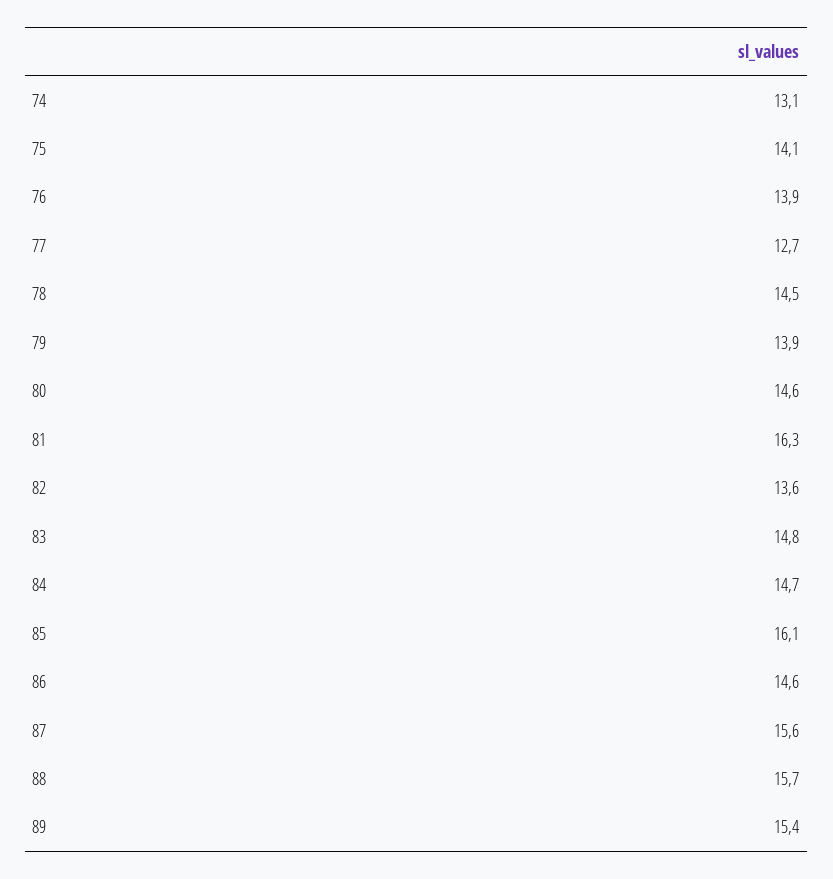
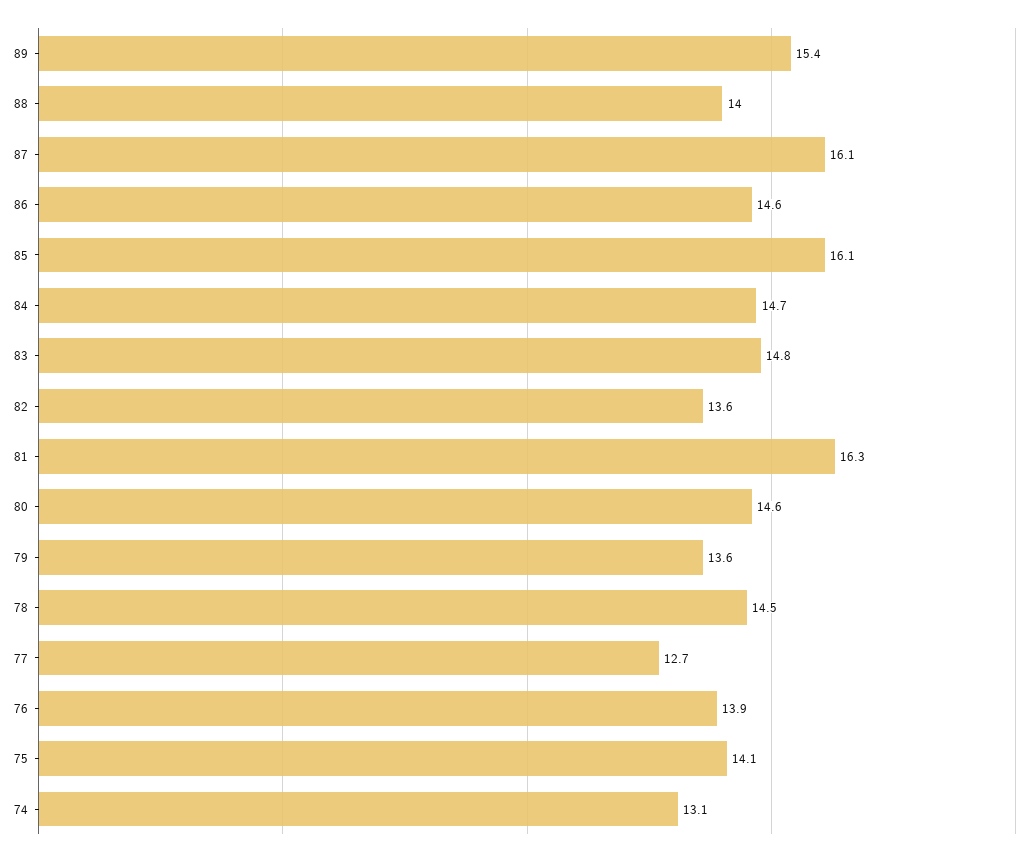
  {
    "74": 13.1,
    "75": 14.1,
    "76": 13.9,
    "77": 12.7,
    "78": 14.5,
-   "79": 13.9,
+   "79": 13.6,
    "80": 14.6,
    "81": 16.3,
    "82": 13.6,
    "83": 14.8,
    "84": 14.7,
    "85": 16.1,
    "86": 14.6,
-   "87": 15.6,
+   "87": 16.1,
-   "88": 15.7,
+   "88": 14,
    "89": 15.4
  }

